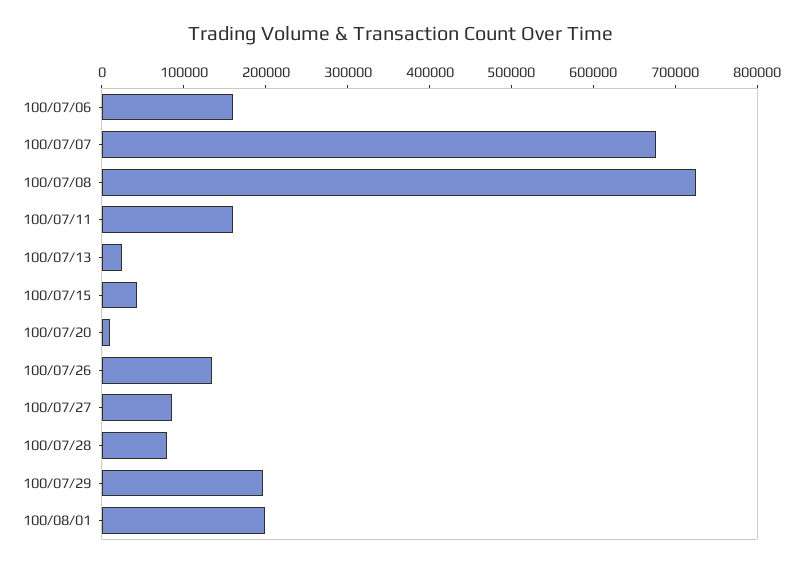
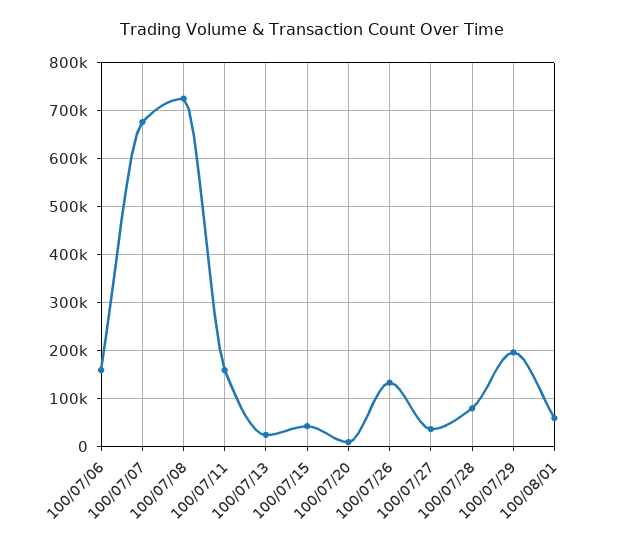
  {
    "100/07/06": 160000,
    "100/07/07": 680000,
    "100/07/08": 720000,
    "100/07/11": 160000,
    "100/07/13": 20000,
    "100/07/15": 40000,
    "100/07/20": 20000,
    "100/07/26": 140000,
-   "100/07/27": 80000,
+   "100/07/27": 40000,
    "100/07/28": 80000,
    "100/07/29": 200000,
-   "100/08/01": 200000
+   "100/08/01": 60000
  }

